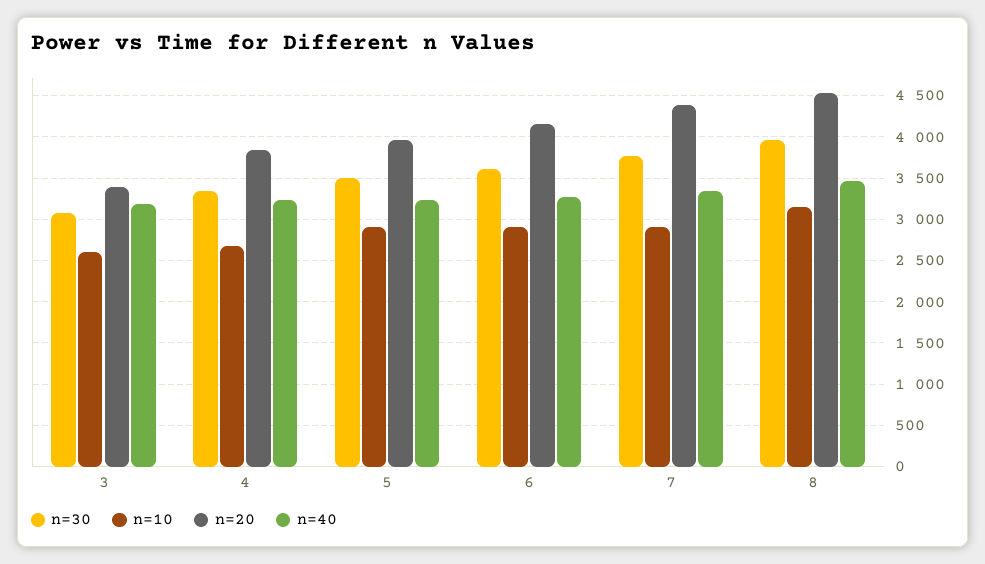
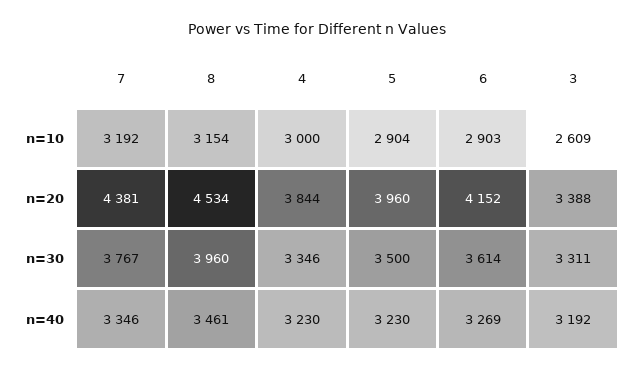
  {
    "n=30": {
-     "3": 3100,
+     "3": 3311,
      "4": 3346,
      "5": 3500,
      "6": 3614,
      "7": 3767,
      "8": 3960
    },
    "n=10": {
      "3": 2609,
-     "4": 2700,
+     "4": 3000,
      "5": 2904,
      "6": 2903,
-     "7": 2900,
+     "7": 3192,
      "8": 3154
    },
    "n=20": {
      "3": 3388,
      "4": 3844,
      "5": 3960,
      "6": 4152,
      "7": 4381,
      "8": 4534
    },
    "n=40": {
      "3": 3192,
      "4": 3230,
      "5": 3230,
      "6": 3269,
      "7": 3346,
      "8": 3461
    }
  }

